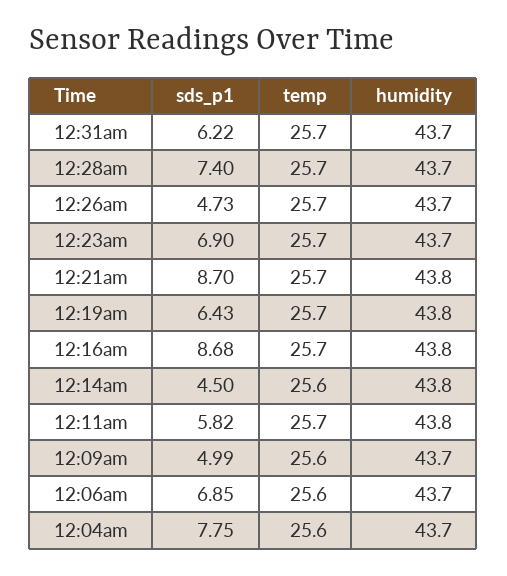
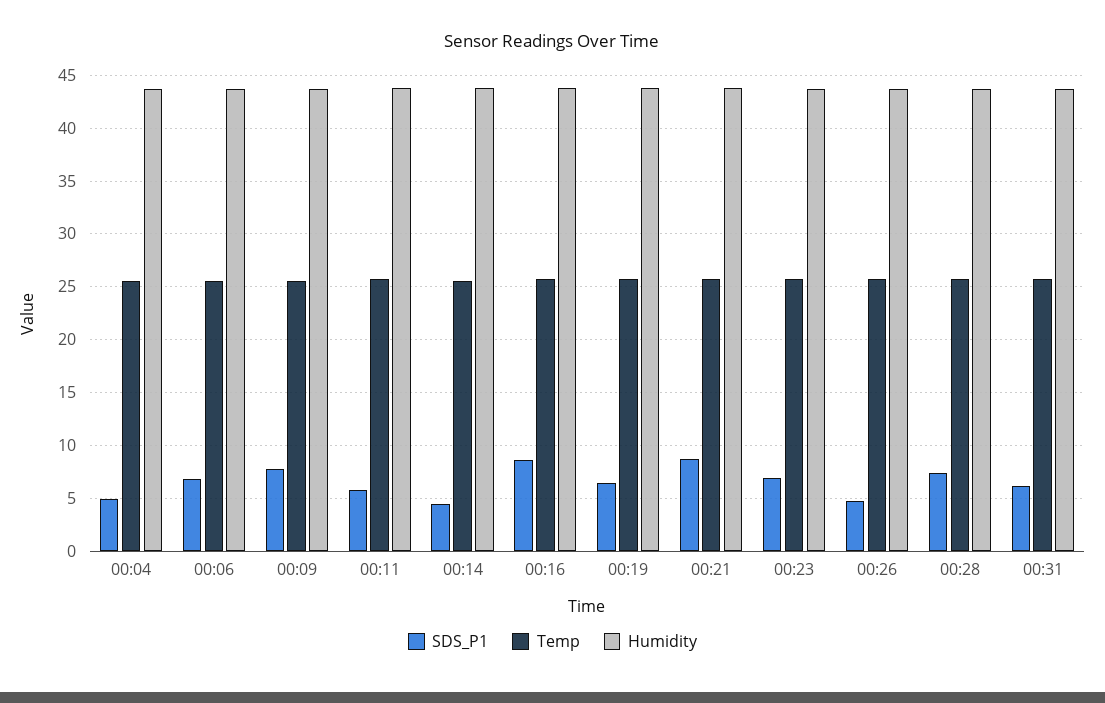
  {
    "sds_p1": {
      "12:31am": 6.22,
      "12:28am": 7.4,
      "12:26am": 4.73,
      "12:23am": 6.9,
      "12:21am": 8.7,
      "12:19am": 6.43,
      "12:16am": 8.68,
      "12:14am": 4.5,
      "12:11am": 5.82,
-     "12:09am": 4.99,
+     "12:09am": 8,
      "12:06am": 6.85,
-     "12:04am": 7.75
+     "12:04am": 5
    },
    "temp": {
      "12:31am": 25.7,
      "12:28am": 25.7,
      "12:26am": 25.7,
      "12:23am": 25.7,
      "12:21am": 25.7,
      "12:19am": 25.7,
      "12:16am": 25.7,
      "12:14am": 25.6,
      "12:11am": 25.7,
      "12:09am": 25.6,
      "12:06am": 25.6,
      "12:04am": 25.6
    },
    "humidity": {
      "12:31am": 43.7,
      "12:28am": 43.7,
      "12:26am": 43.7,
      "12:23am": 43.7,
      "12:21am": 43.8,
      "12:19am": 43.8,
      "12:16am": 43.8,
      "12:14am": 43.8,
      "12:11am": 43.8,
      "12:09am": 43.7,
      "12:06am": 43.7,
      "12:04am": 43.7
    }
  }

